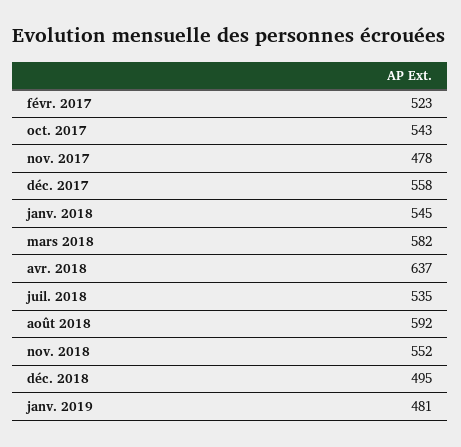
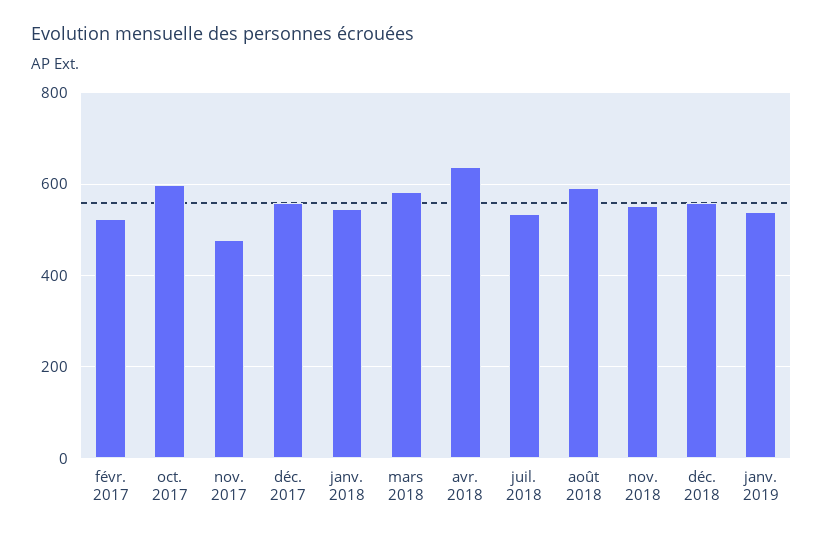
  {
    "févr. 2017": 523,
-   "oct. 2017": 543,
+   "oct. 2017": 600,
    "nov. 2017": 478,
    "déc. 2017": 558,
    "janv. 2018": 545,
    "mars 2018": 582,
    "avr. 2018": 637,
    "juil. 2018": 535,
    "août 2018": 592,
    "nov. 2018": 552,
-   "déc. 2018": 495,
+   "déc. 2018": 560,
-   "janv. 2019": 481
+   "janv. 2019": 540
  }

